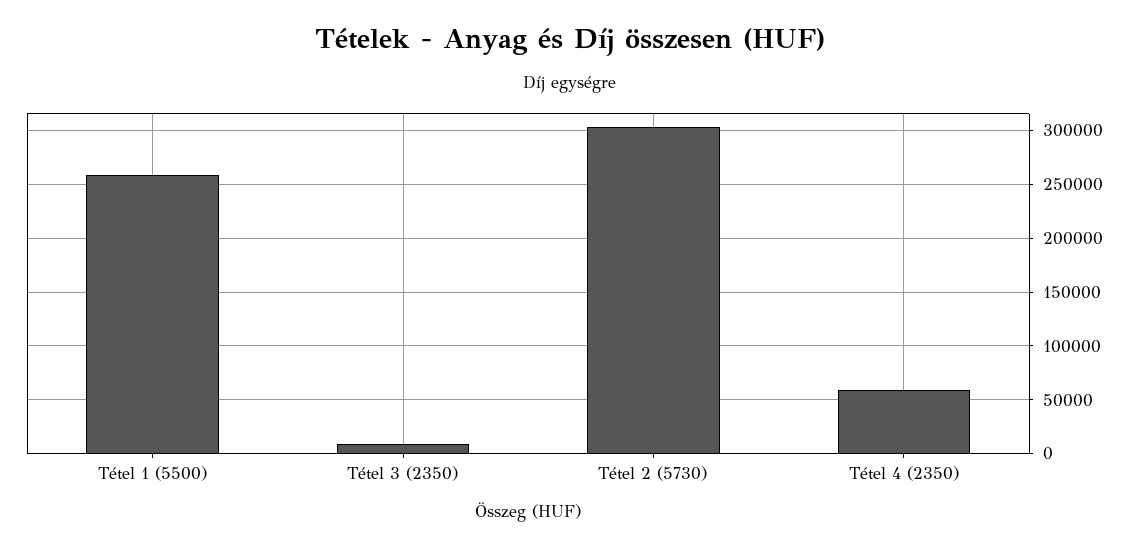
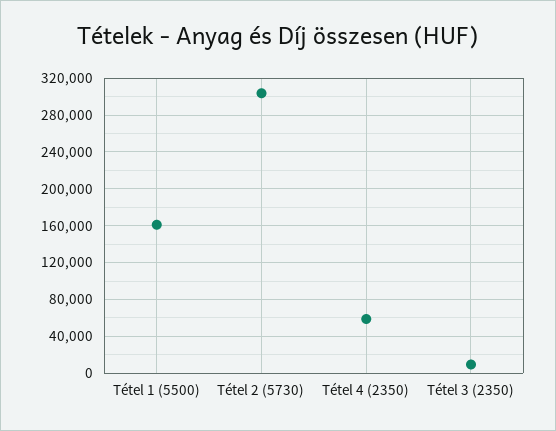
  {
-   "Tétel 1 (5500)": 260000,
+   "Tétel 1 (5500)": 160000,
    "Tétel 3 (2350)": 10000,
    "Tétel 2 (5730)": 300000,
    "Tétel 4 (2350)": 60000
  }

